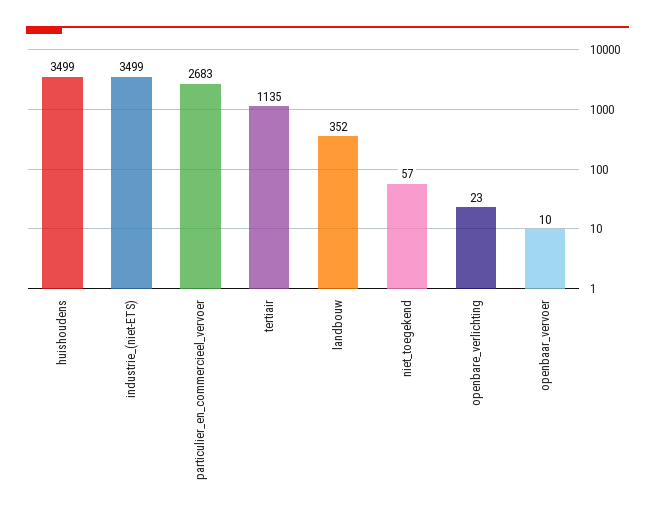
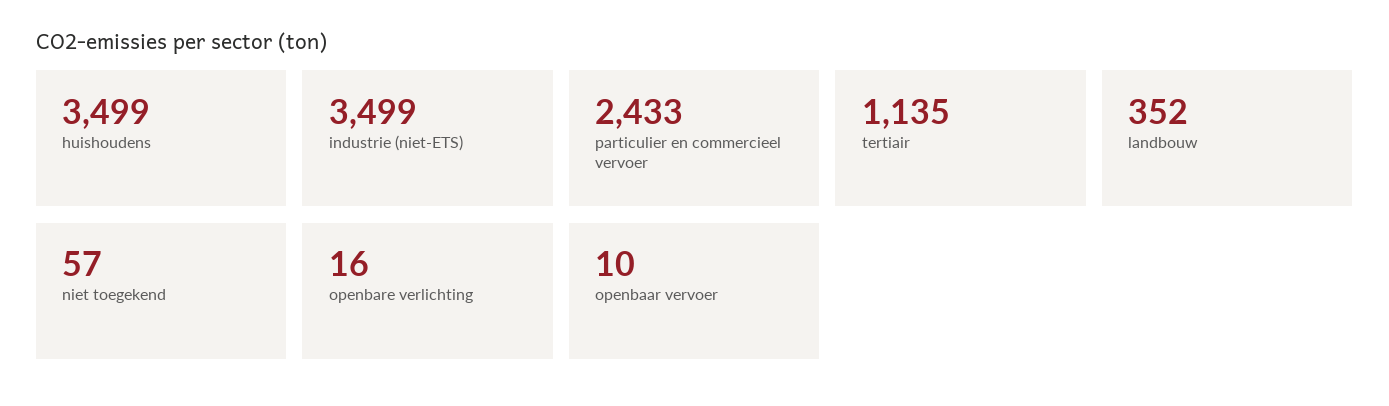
  {
    "huishoudens": 3499,
    "industrie_(niet-ETS)": 3499,
-   "particulier_en_commercieel_vervoer": 2683,
+   "particulier_en_commercieel_vervoer": 2433,
    "tertiair": 1135,
    "landbouw": 352,
    "niet_toegekend": 57,
-   "openbare_verlichting": 23,
+   "openbare_verlichting": 16,
    "openbaar_vervoer": 10
  }

